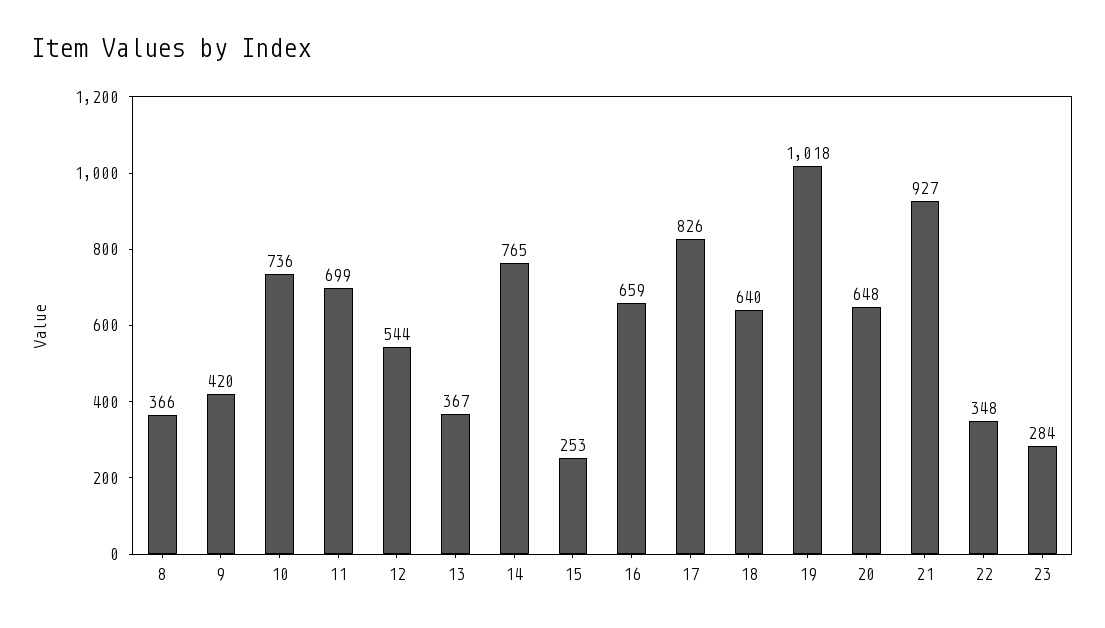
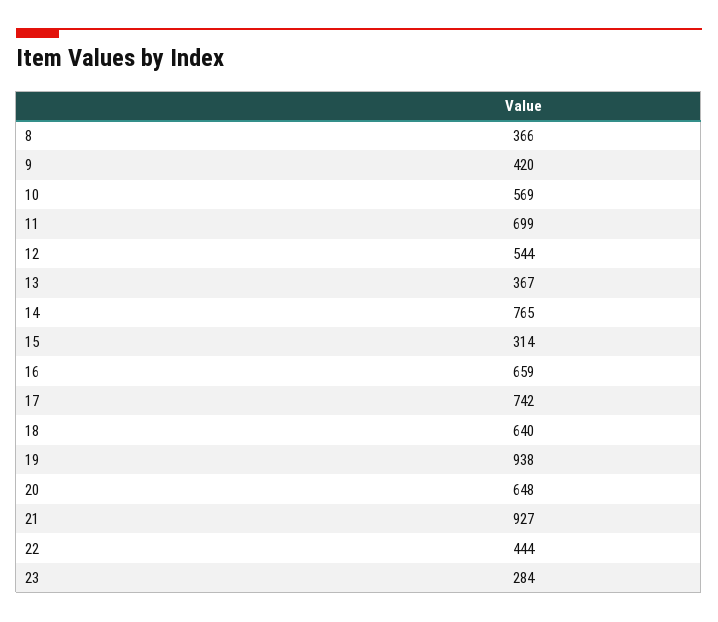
  {
    "8": 366,
    "9": 420,
-   "10": 736,
+   "10": 569,
    "11": 699,
    "12": 544,
    "13": 367,
    "14": 765,
-   "15": 253,
+   "15": 314,
    "16": 659,
-   "17": 826,
+   "17": 742,
    "18": 640,
-   "19": 1018,
+   "19": 938,
    "20": 648,
    "21": 927,
-   "22": 348,
+   "22": 444,
    "23": 284
  }

